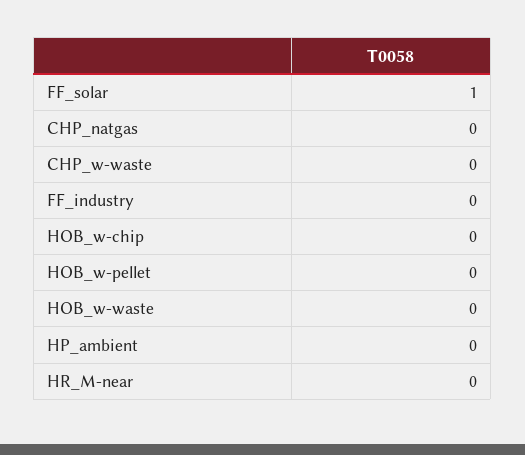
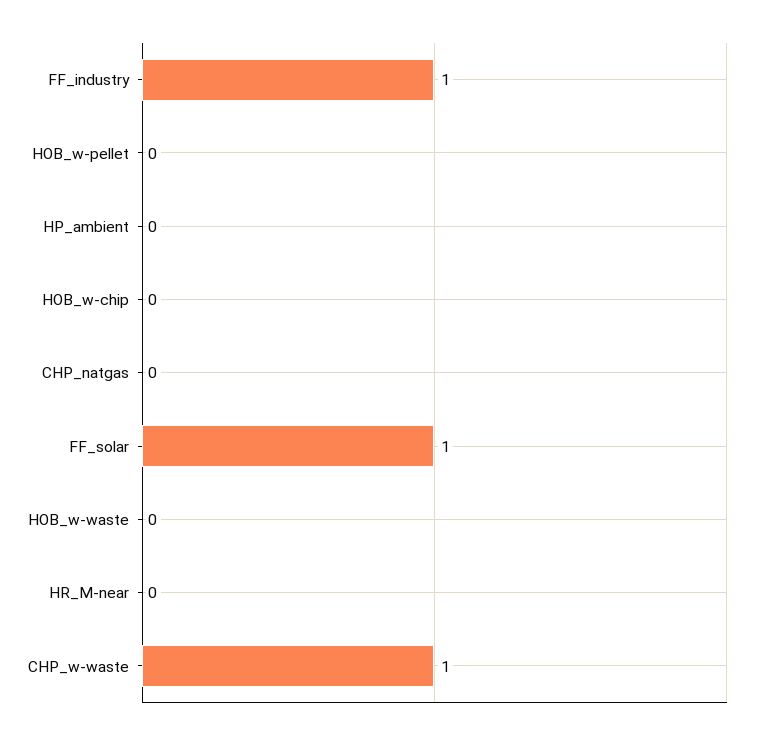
  {
    "FF_solar": 1,
    "CHP_natgas": 0,
-   "CHP_w-waste": 0,
+   "CHP_w-waste": 1,
-   "FF_industry": 0,
+   "FF_industry": 1,
    "HOB_w-chip": 0,
    "HOB_w-pellet": 0,
    "HOB_w-waste": 0,
    "HP_ambient": 0,
    "HR_M-near": 0
  }

